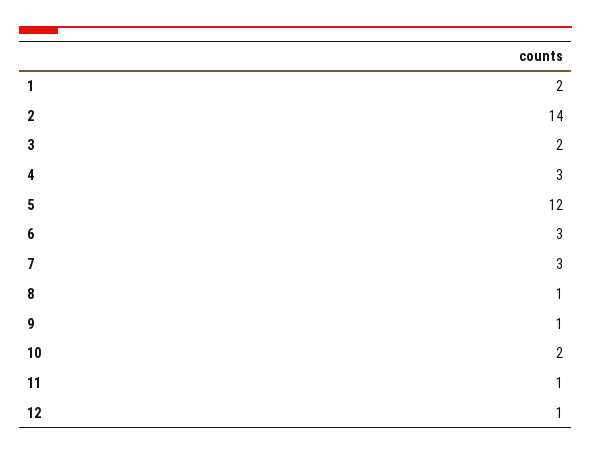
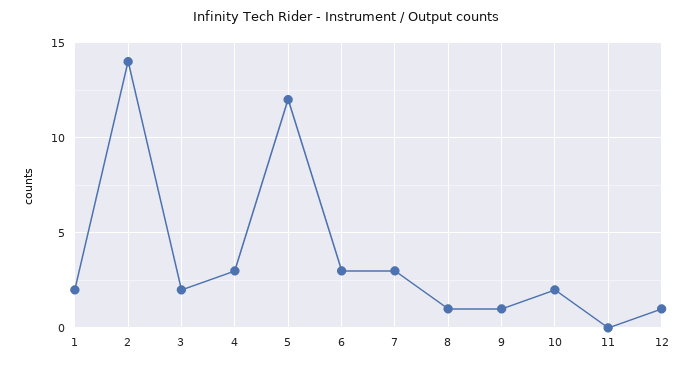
  {
    "1": 2,
    "2": 14,
    "3": 2,
    "4": 3,
    "5": 12,
    "6": 3,
    "7": 3,
    "8": 1,
    "9": 1,
    "10": 2,
-   "11": 1,
+   "11": 0,
    "12": 1
  }

